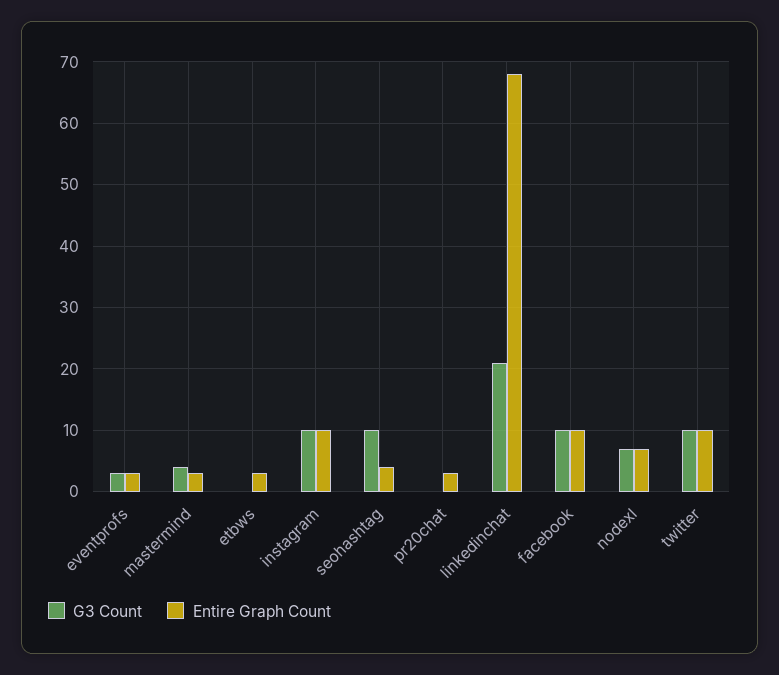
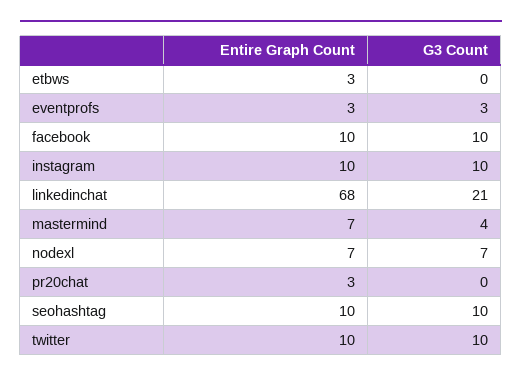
  {
    "G3 Count": {
      "eventprofs": 3,
      "mastermind": 4,
      "etbws": 0,
      "instagram": 10,
      "seohashtag": 10,
      "pr20chat": 0,
      "linkedinchat": 21,
      "facebook": 10,
      "nodexl": 7,
      "twitter": 10
    },
    "Entire Graph Count": {
      "eventprofs": 3,
-     "mastermind": 3,
+     "mastermind": 7,
      "etbws": 3,
      "instagram": 10,
-     "seohashtag": 4,
+     "seohashtag": 10,
      "pr20chat": 3,
      "linkedinchat": 68,
      "facebook": 10,
      "nodexl": 7,
      "twitter": 10
    }
  }

